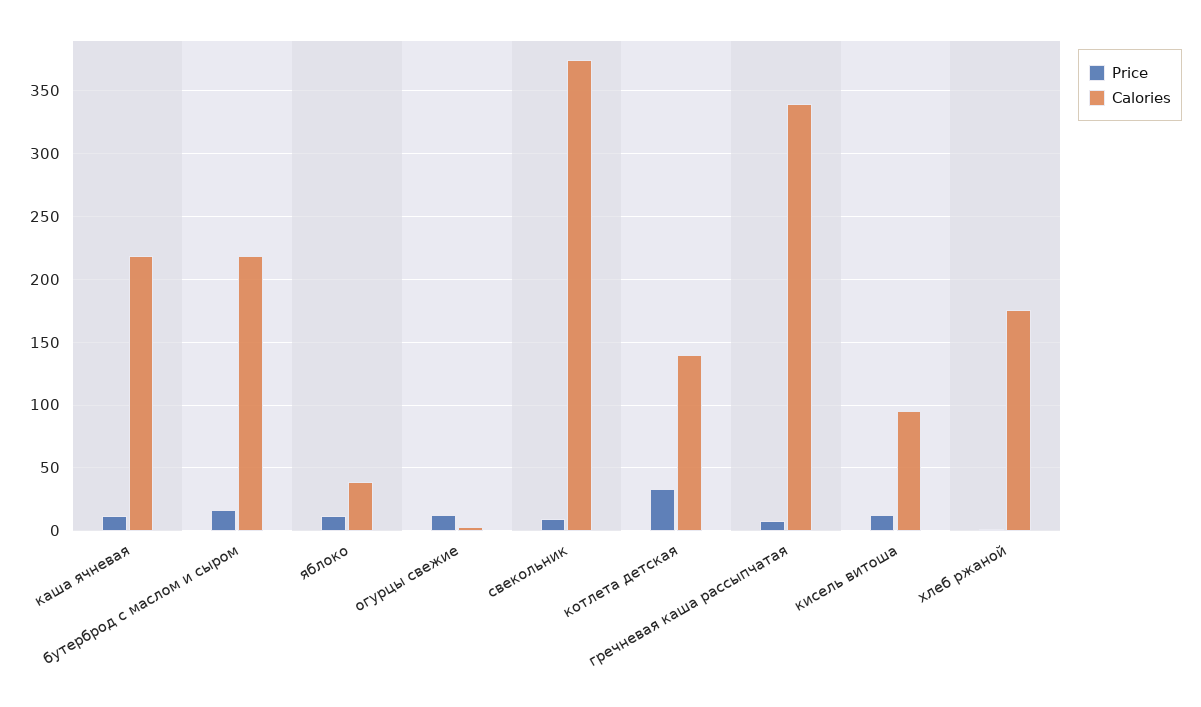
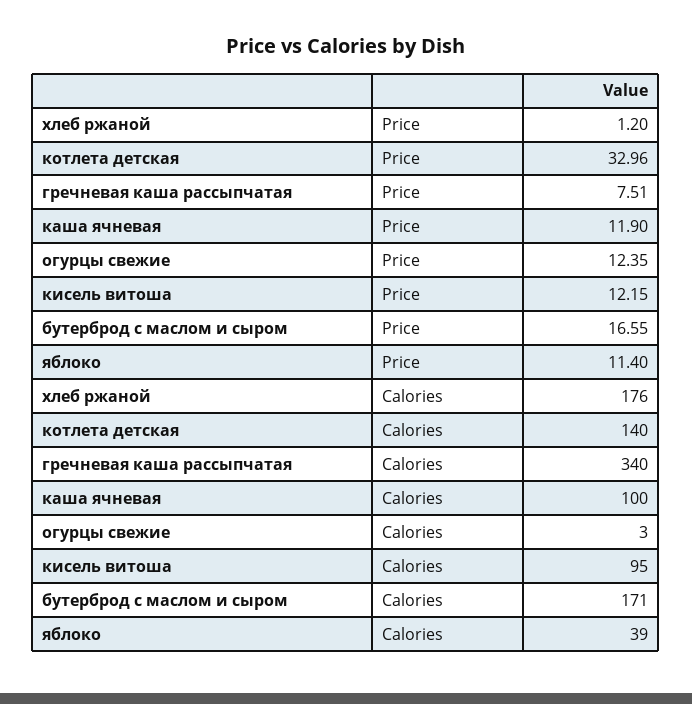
  {
    "Price": {
      "каша ячневая": 11.9,
      "бутерброд с маслом и сыром": 16.55,
      "яблоко": 11.4,
      "огурцы свежие": 12.35,
-     "свекольник": 10,
      "котлета детская": 32.96,
      "гречневая каша рассыпчатая": 7.51,
      "кисель витоша": 12.15,
      "хлеб ржаной": 1.2
    },
    "Calories": {
-     "каша ячневая": 220,
+     "каша ячневая": 100,
-     "бутерброд с маслом и сыром": 220,
+     "бутерброд с маслом и сыром": 171,
      "яблоко": 39,
      "огурцы свежие": 3,
-     "свекольник": 375,
      "котлета детская": 140,
      "гречневая каша рассыпчатая": 340,
      "кисель витоша": 95,
      "хлеб ржаной": 176
    }
  }

